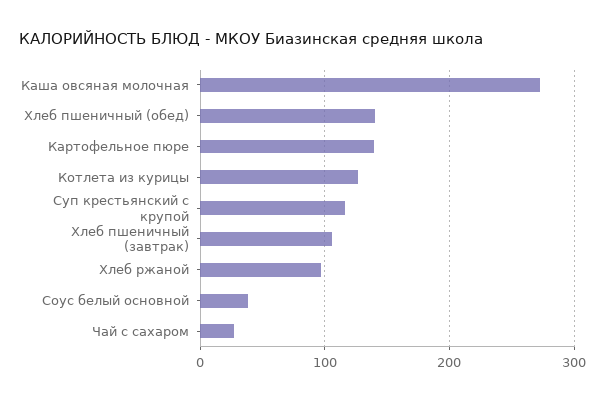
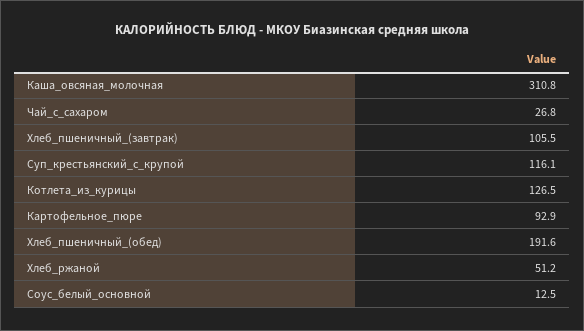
  {
-   "Каша овсяная молочная": 270,
+   "Каша овсяная молочная": 310.8,
-   "Хлеб пшеничный (обед)": 140,
+   "Хлеб пшеничный (обед)": 191.6,
-   "Картофельное пюре": 140,
+   "Картофельное пюре": 92.9,
    "Котлета из курицы": 126.5,
    "Суп крестьянский с крупой": 116.1,
    "Хлеб пшеничный (завтрак)": 105.5,
-   "Хлеб ржаной": 100,
+   "Хлеб ржаной": 51.2,
-   "Соус белый основной": 40,
+   "Соус белый основной": 12.5,
    "Чай с сахаром": 26.8
  }

